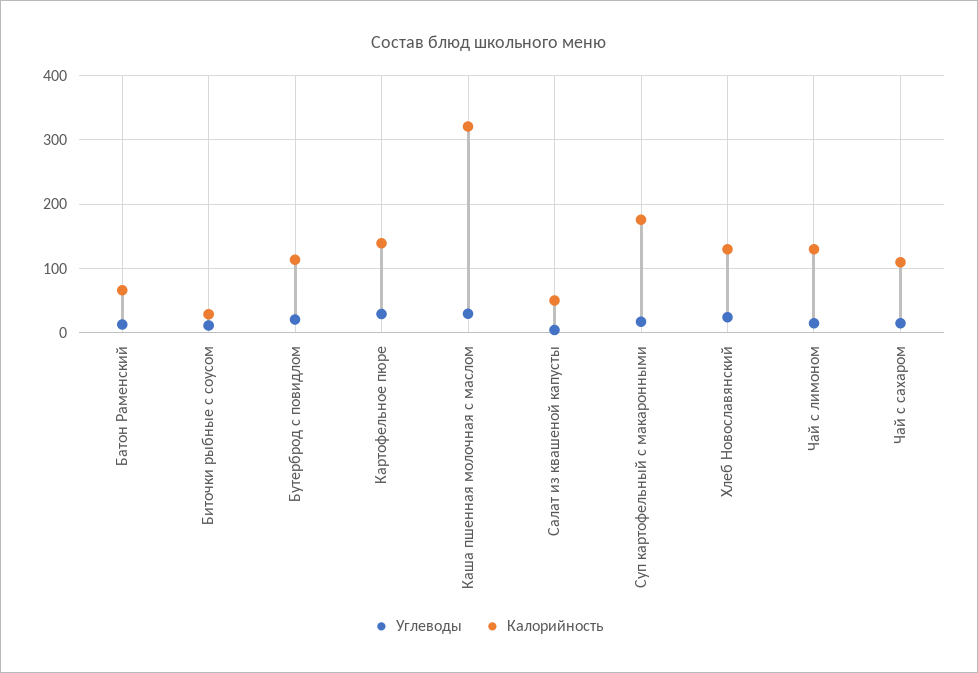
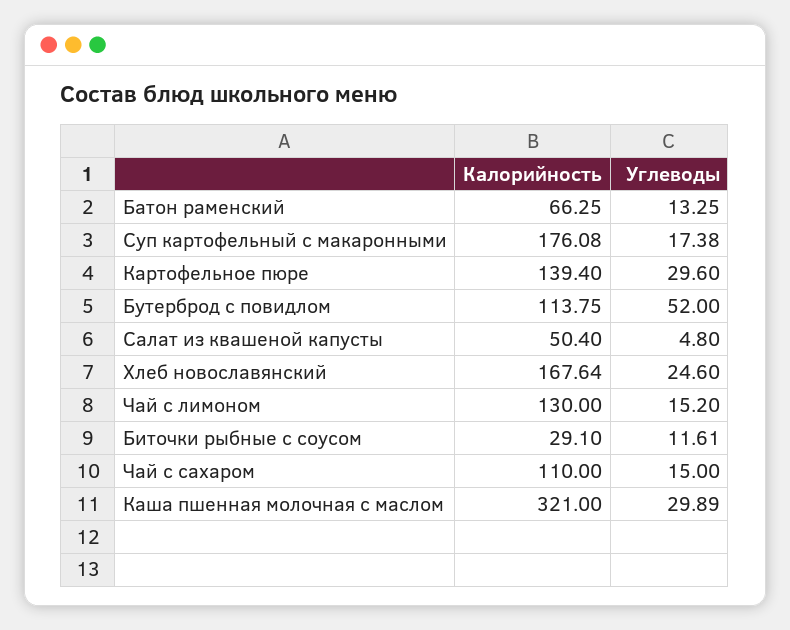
  {
    "Углеводы": {
      "Батон Раменский": 13.25,
      "Биточки рыбные с соусом": 11.61,
-     "Бутерброд с повидлом": 20,
+     "Бутерброд с повидлом": 52,
      "Картофельное пюре": 29.6,
      "Каша пшенная молочная с маслом": 29.89,
      "Салат из квашеной капусты": 4.8,
      "Суп картофельный с макаронными": 17.38,
      "Хлеб Новославянский": 24.6,
      "Чай с лимоном": 15.2,
      "Чай с сахаром": 15
    },
    "Калорийность": {
      "Батон Раменский": 66.25,
      "Биточки рыбные с соусом": 29.1,
      "Бутерброд с повидлом": 113.75,
      "Картофельное пюре": 139.4,
      "Каша пшенная молочная с маслом": 321,
      "Салат из квашеной капусты": 50.4,
      "Суп картофельный с макаронными": 176.08,
-     "Хлеб Новославянский": 130,
+     "Хлеб Новославянский": 167.64,
      "Чай с лимоном": 130,
      "Чай с сахаром": 110
    }
  }

